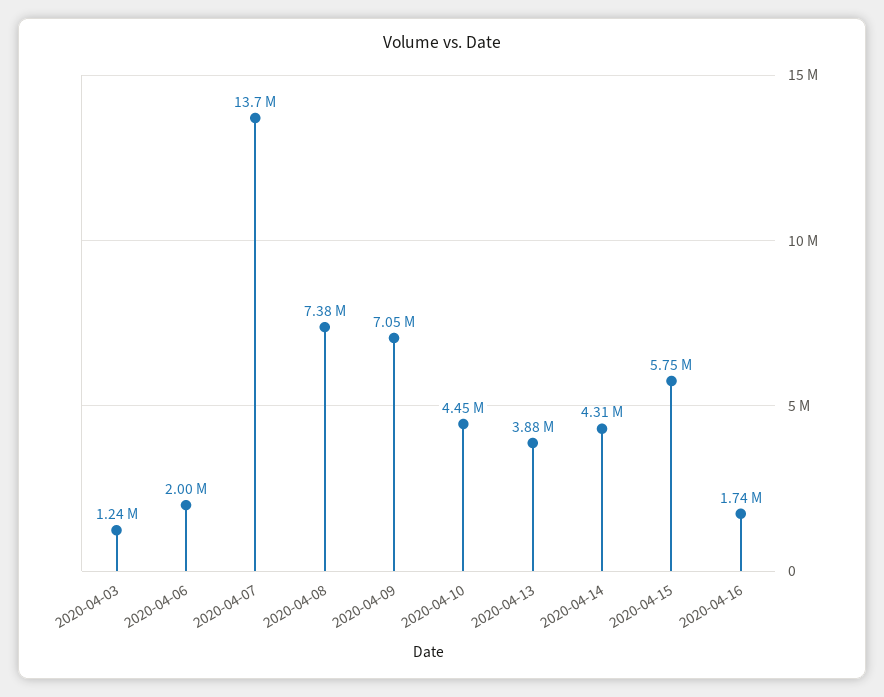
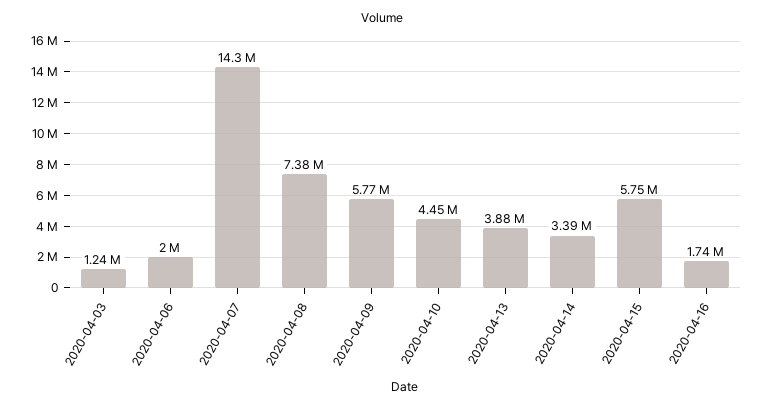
  {
    "2020-04-03": 1240000,
    "2020-04-06": 2000000,
-   "2020-04-07": 13700000,
+   "2020-04-07": 14300000,
    "2020-04-08": 7380000,
-   "2020-04-09": 7050000,
+   "2020-04-09": 5770000,
    "2020-04-10": 4450000,
    "2020-04-13": 3880000,
-   "2020-04-14": 4310000,
+   "2020-04-14": 3390000,
    "2020-04-15": 5750000,
    "2020-04-16": 1740000
  }

